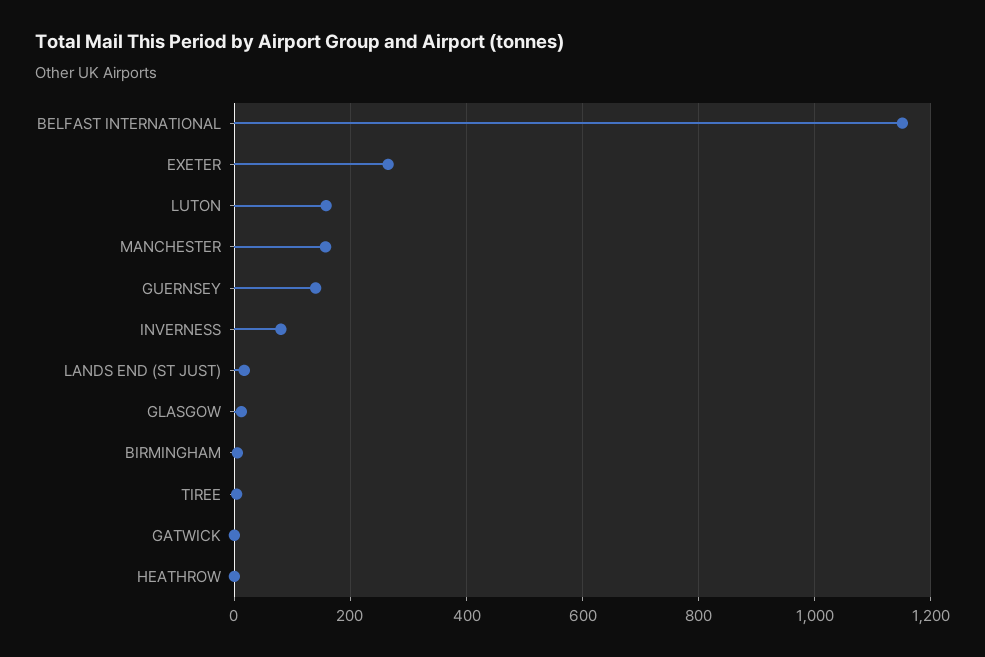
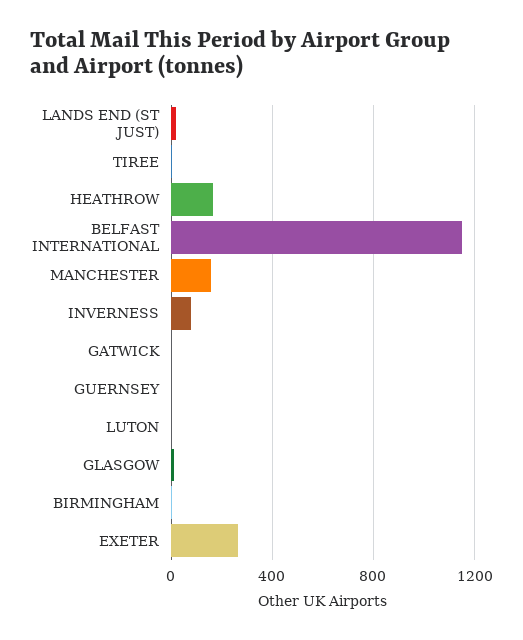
  {
    "BELFAST INTERNATIONAL": 1160,
    "EXETER": 260,
-   "LUTON": 160,
+   "LUTON": 0,
    "MANCHESTER": 160,
-   "GUERNSEY": 140,
+   "GUERNSEY": 0,
    "INVERNESS": 80,
    "LANDS END (ST JUST)": 20,
    "GLASGOW": 20,
    "BIRMINGHAM": 0,
    "TIREE": 0,
    "GATWICK": 0,
-   "HEATHROW": 0
+   "HEATHROW": 150
  }

